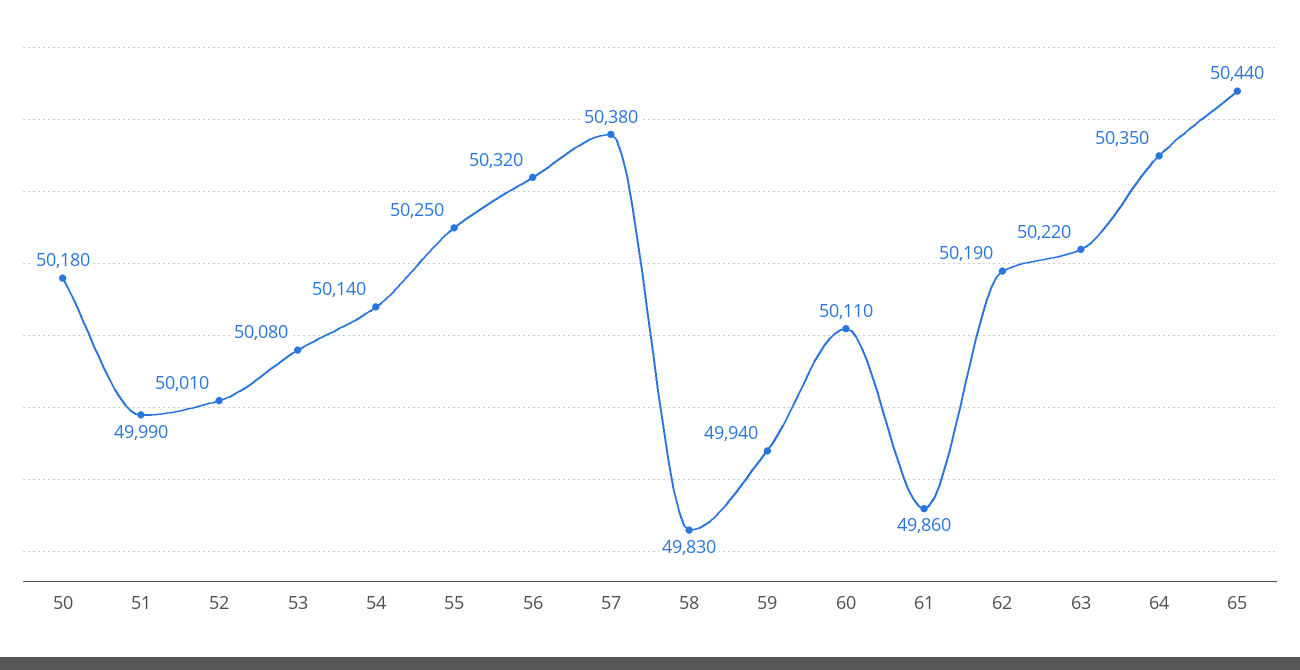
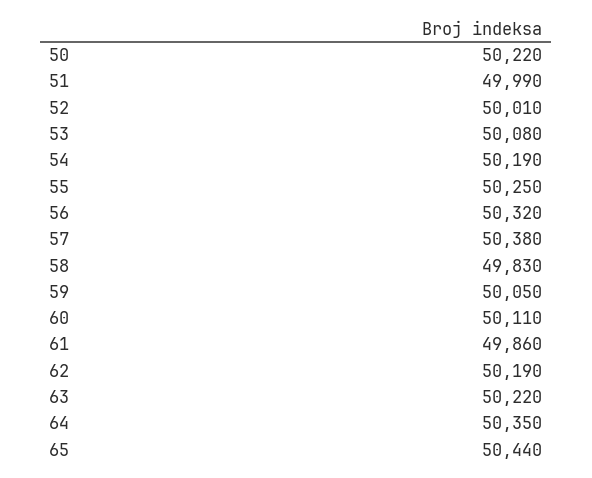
  {
-   "50": 50180,
+   "50": 50220,
    "51": 49990,
    "52": 50010,
    "53": 50080,
-   "54": 50140,
+   "54": 50190,
    "55": 50250,
    "56": 50320,
    "57": 50380,
    "58": 49830,
-   "59": 49940,
+   "59": 50050,
    "60": 50110,
    "61": 49860,
    "62": 50190,
    "63": 50220,
    "64": 50350,
    "65": 50440
  }

